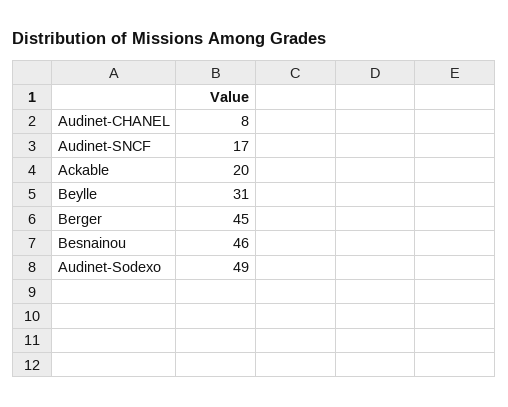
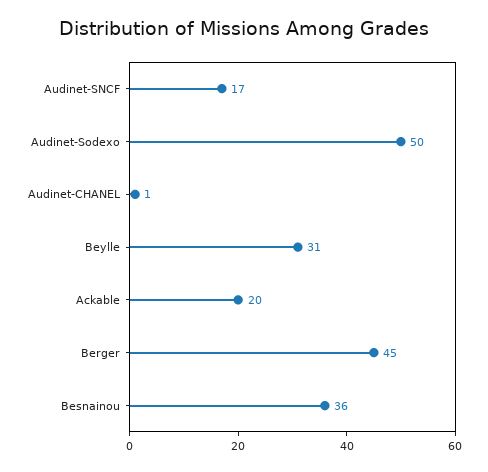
  {
-   "Audinet-CHANEL": 8,
+   "Audinet-CHANEL": 1,
    "Audinet-SNCF": 17,
    "Ackable": 20,
    "Beylle": 31,
    "Berger": 45,
-   "Besnainou": 46,
+   "Besnainou": 36,
-   "Audinet-Sodexo": 49
+   "Audinet-Sodexo": 50
  }

